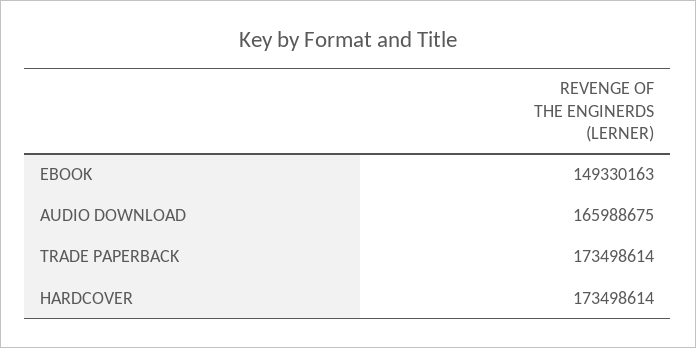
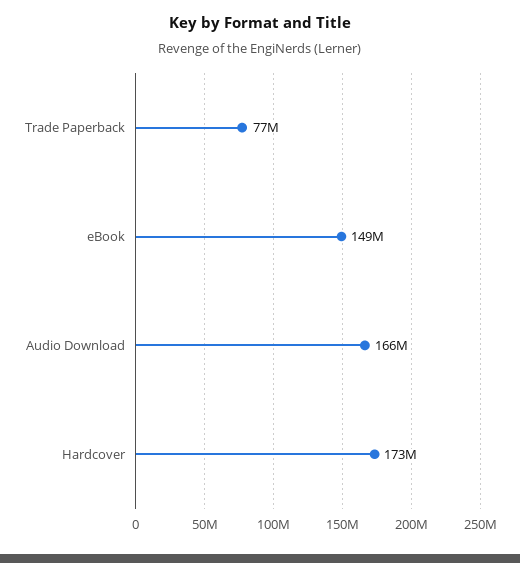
  {
    "EBOOK": 149330163,
    "AUDIO DOWNLOAD": 165988675,
-   "TRADE PAPERBACK": 173498614,
+   "TRADE PAPERBACK": 77000000,
    "HARDCOVER": 173498614
  }

